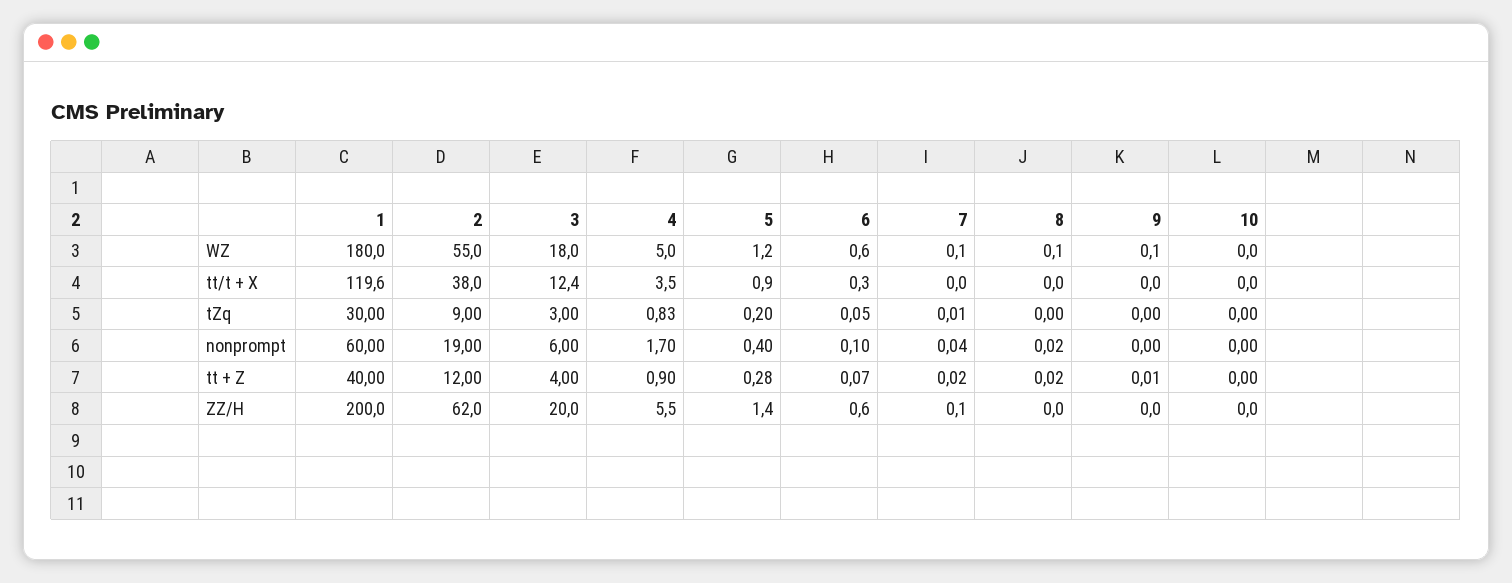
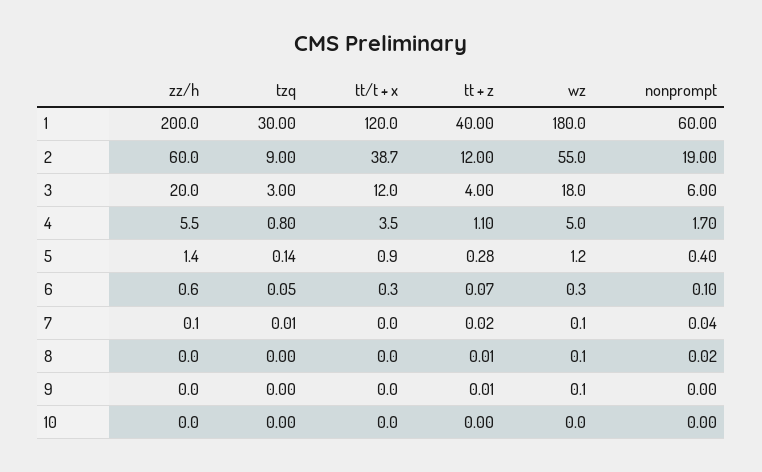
  {
    "1": {
      "WZ": 180,
-     "tt/t + X": 119.6,
+     "tt/t + X": 120,
      "tZq": 30,
      "nonprompt": 60,
      "tt + Z": 40,
      "ZZ/H": 200
    },
    "2": {
      "WZ": 55,
-     "tt/t + X": 38,
+     "tt/t + X": 38.7,
      "tZq": 9,
      "nonprompt": 19,
      "tt + Z": 12,
-     "ZZ/H": 62
+     "ZZ/H": 60
    },
    "3": {
      "WZ": 18,
-     "tt/t + X": 12.4,
+     "tt/t + X": 12,
      "tZq": 3,
      "nonprompt": 6,
      "tt + Z": 4,
      "ZZ/H": 20
    },
    "4": {
      "WZ": 5,
      "tt/t + X": 3.5,
-     "tZq": 0.83,
+     "tZq": 0.8,
      "nonprompt": 1.7,
-     "tt + Z": 0.9,
+     "tt + Z": 1.1,
      "ZZ/H": 5.5
    },
    "5": {
      "WZ": 1.2,
      "tt/t + X": 0.9,
-     "tZq": 0.2,
+     "tZq": 0.14,
      "nonprompt": 0.4,
      "tt + Z": 0.28,
      "ZZ/H": 1.4
    },
    "6": {
-     "WZ": 0.6,
+     "WZ": 0.3,
      "tt/t + X": 0.3,
      "tZq": 0.05,
      "nonprompt": 0.1,
      "tt + Z": 0.07,
      "ZZ/H": 0.6
    },
    "7": {
      "WZ": 0.1,
      "tt/t + X": 0,
      "tZq": 0.01,
      "nonprompt": 0.04,
      "tt + Z": 0.02,
      "ZZ/H": 0.1
    },
    "8": {
      "WZ": 0.1,
      "tt/t + X": 0,
      "tZq": 0,
      "nonprompt": 0.02,
-     "tt + Z": 0.02,
+     "tt + Z": 0.01,
      "ZZ/H": 0
    },
    "9": {
      "WZ": 0.1,
      "tt/t + X": 0,
      "tZq": 0,
      "nonprompt": 0,
      "tt + Z": 0.01,
      "ZZ/H": 0
    },
    "10": {
      "WZ": 0,
      "tt/t + X": 0,
      "tZq": 0,
      "nonprompt": 0,
      "tt + Z": 0,
      "ZZ/H": 0
    }
  }

